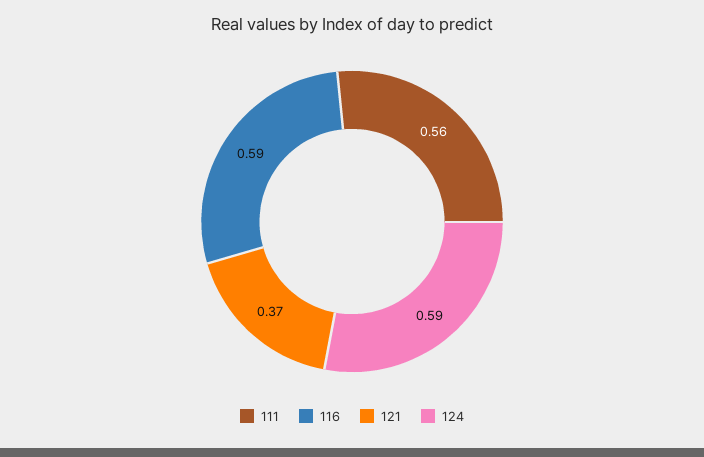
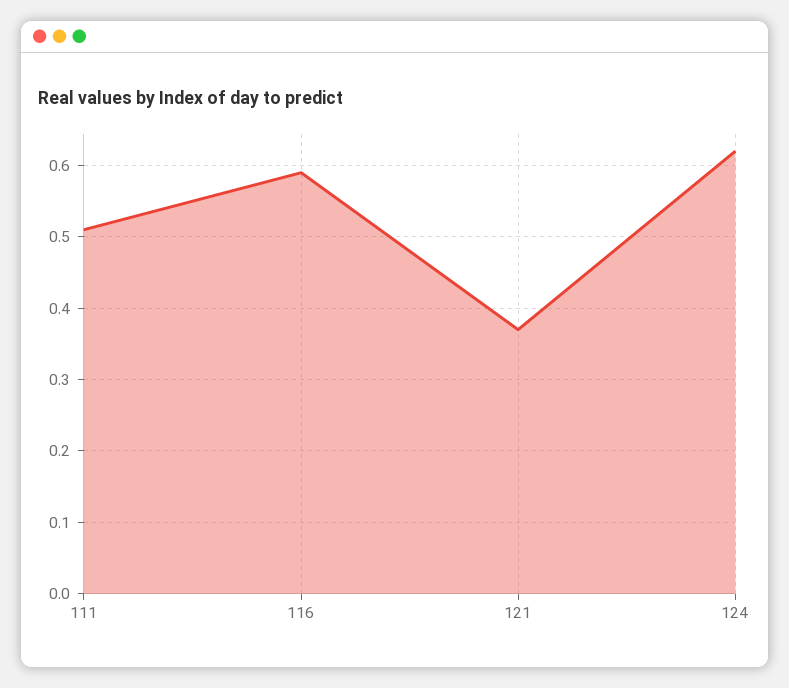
  {
-   "111": 0.56,
+   "111": 0.51,
    "116": 0.59,
    "121": 0.37,
-   "124": 0.59
+   "124": 0.62
  }

